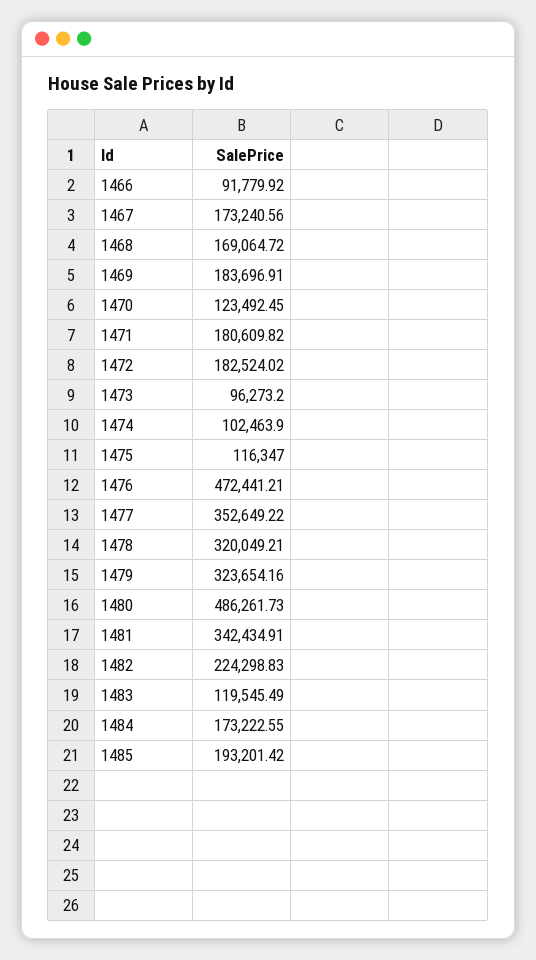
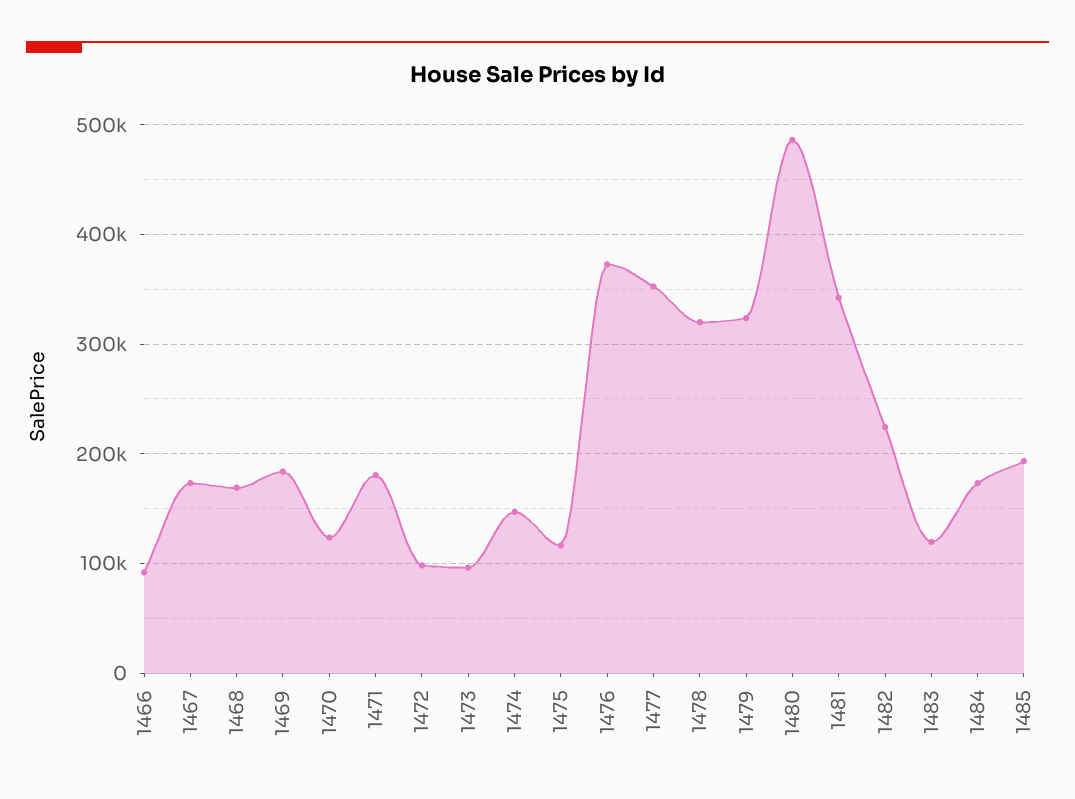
  {
    "1466": 91779.92,
    "1467": 173240.56,
    "1468": 169064.72,
    "1469": 183696.91,
    "1470": 123492.45,
    "1471": 180609.82,
-   "1472": 182524.02,
+   "1472": 100000,
    "1473": 96273.2,
-   "1474": 102463.9,
+   "1474": 150000,
    "1475": 116347,
-   "1476": 472441.21,
+   "1476": 370000,
    "1477": 352649.22,
    "1478": 320049.21,
    "1479": 323654.16,
    "1480": 486261.73,
    "1481": 342434.91,
    "1482": 224298.83,
    "1483": 119545.49,
    "1484": 173222.55,
    "1485": 193201.42
  }

